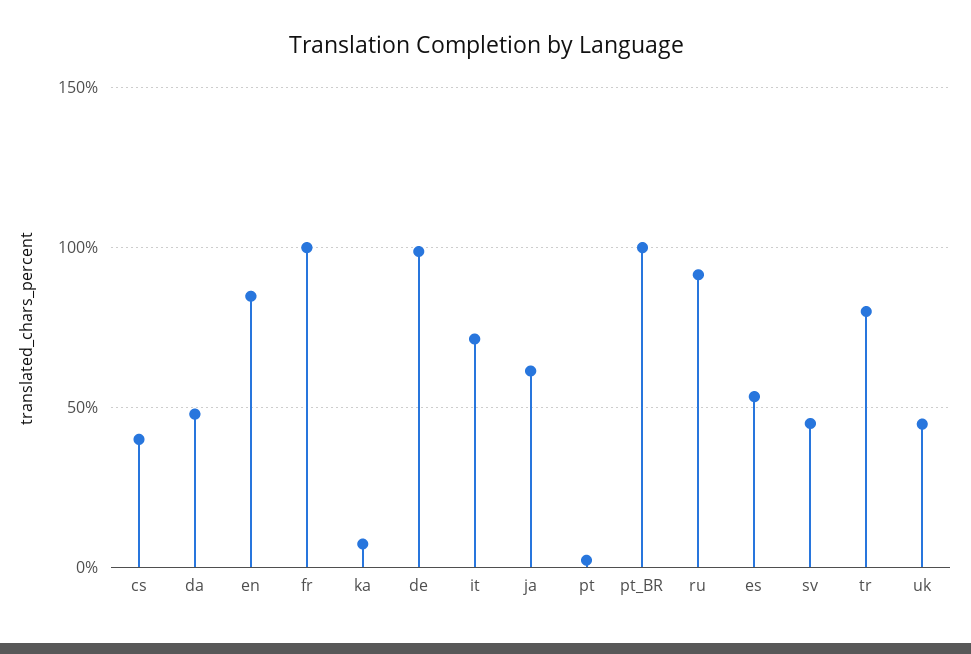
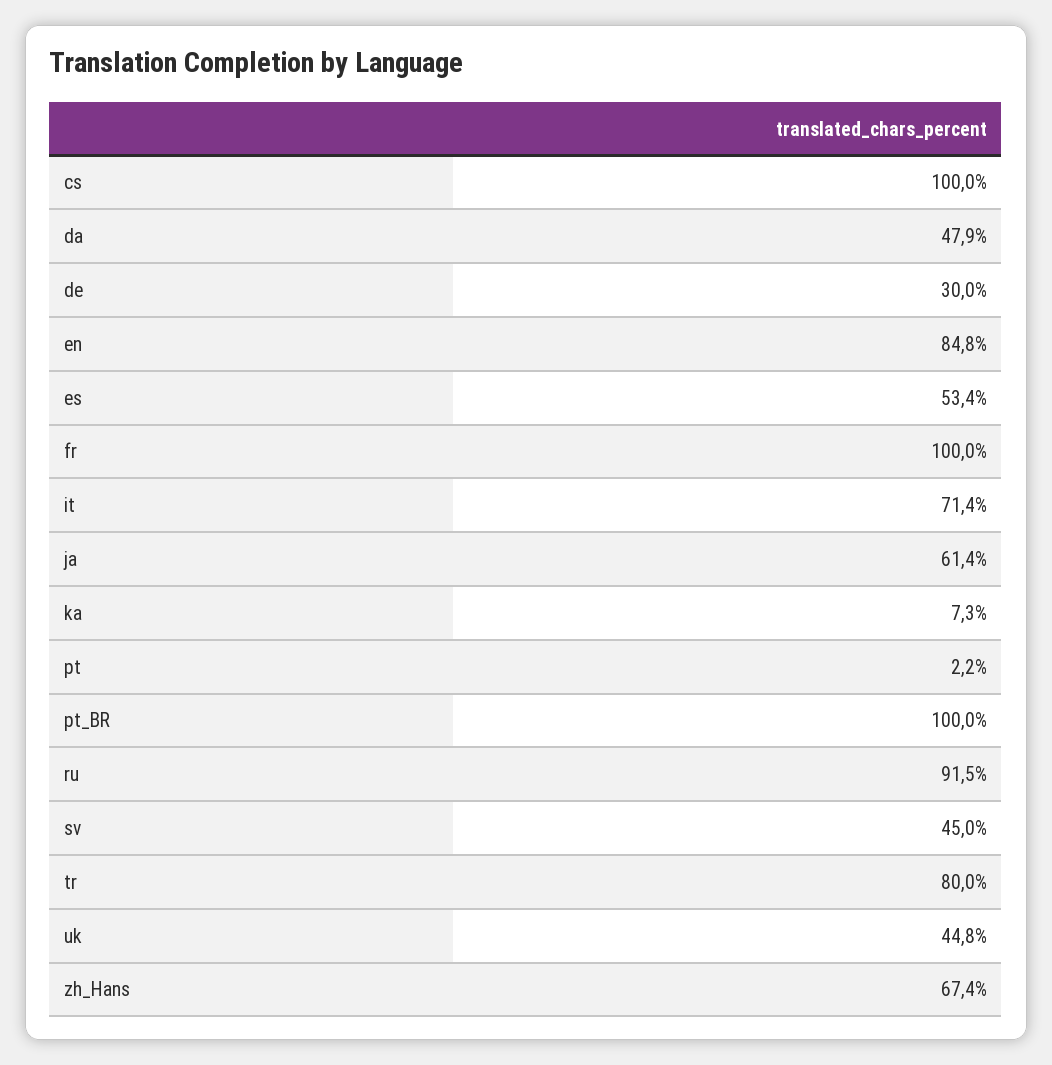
  {
-   "cs": 40,
+   "cs": 100,
    "da": 47.9,
    "en": 84.8,
    "fr": 100,
    "ka": 7.3,
-   "de": 100,
+   "de": 30,
    "it": 71.4,
    "ja": 61.4,
    "pt": 2.2,
    "pt_BR": 100,
    "ru": 91.5,
    "es": 53.4,
    "sv": 45,
    "tr": 80,
-   "uk": 44.8
+   "uk": 44.8,
+   "zh_Hans": 67.4
  }

